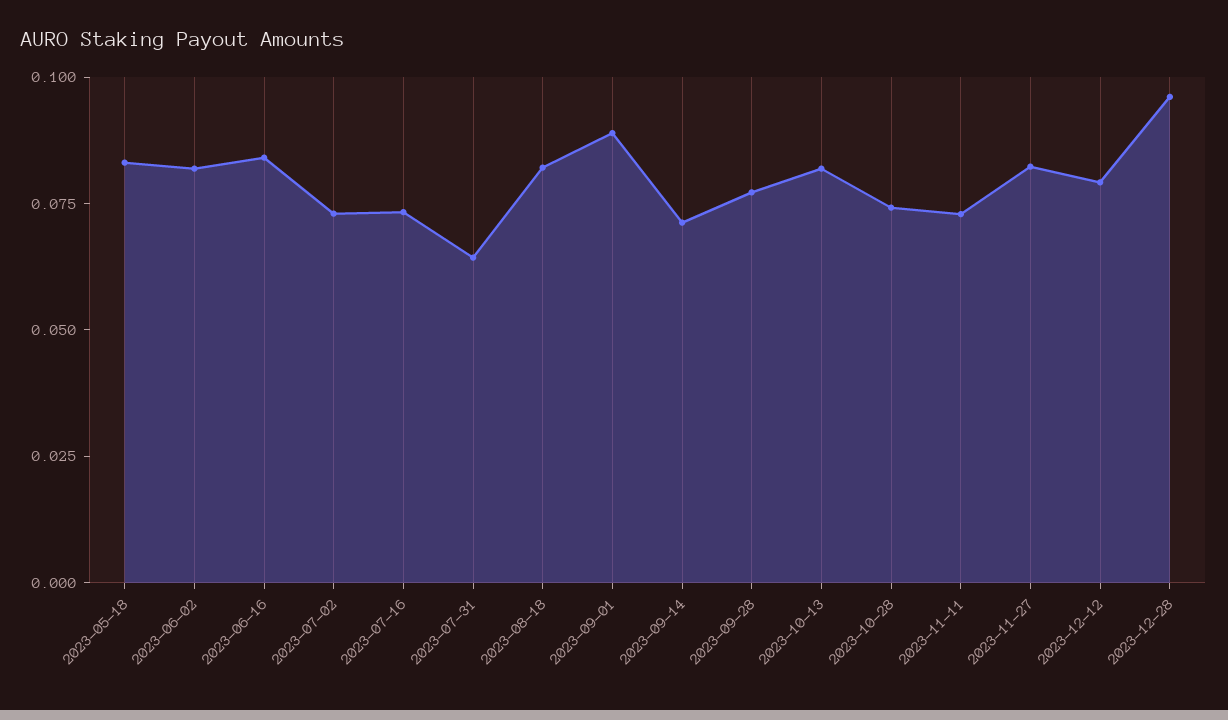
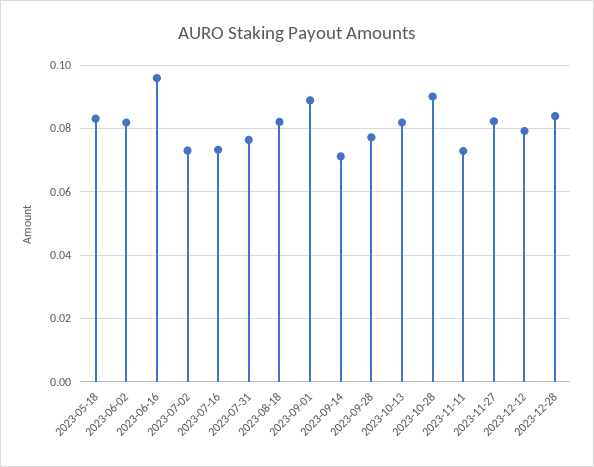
  {
    "2023-05-18": 0.084,
    "2023-06-02": 0.082,
-   "2023-06-16": 0.085,
+   "2023-06-16": 0.096,
    "2023-07-02": 0.074,
    "2023-07-16": 0.074,
-   "2023-07-31": 0.065,
+   "2023-07-31": 0.076,
    "2023-08-18": 0.082,
    "2023-09-01": 0.088,
    "2023-09-14": 0.072,
    "2023-09-28": 0.078,
    "2023-10-13": 0.082,
-   "2023-10-28": 0.075,
+   "2023-10-28": 0.09,
    "2023-11-11": 0.072,
    "2023-11-27": 0.082,
    "2023-12-12": 0.08,
-   "2023-12-28": 0.095
+   "2023-12-28": 0.084
  }

